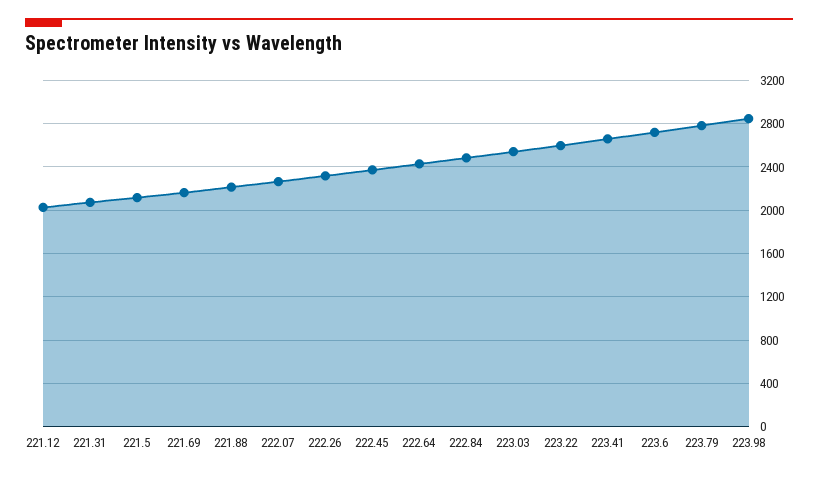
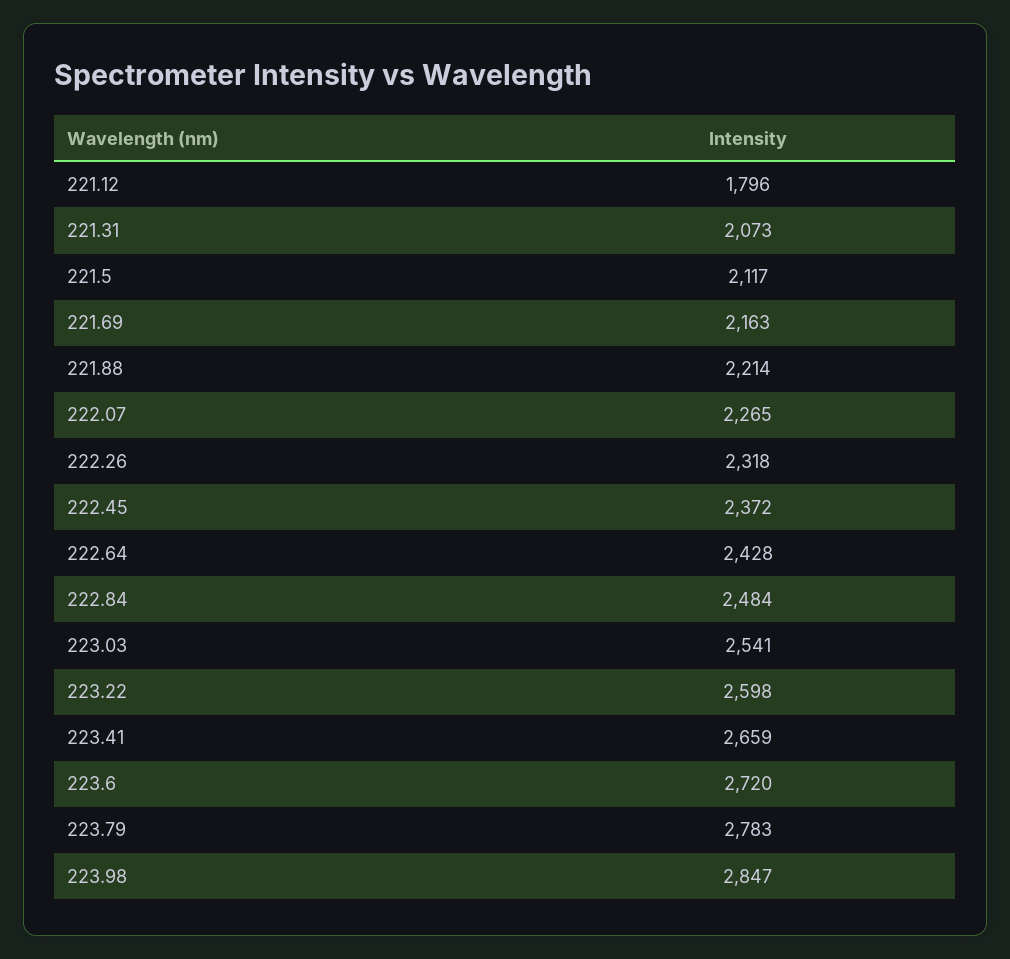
  {
-   "221.12": 2000,
+   "221.12": 1796,
    "221.31": 2073,
    "221.5": 2117,
    "221.69": 2163,
    "221.88": 2214,
    "222.07": 2265,
    "222.26": 2318,
    "222.45": 2372,
    "222.64": 2428,
    "222.84": 2484,
    "223.03": 2541,
    "223.22": 2598,
    "223.41": 2659,
    "223.6": 2720,
    "223.79": 2783,
    "223.98": 2847
  }

